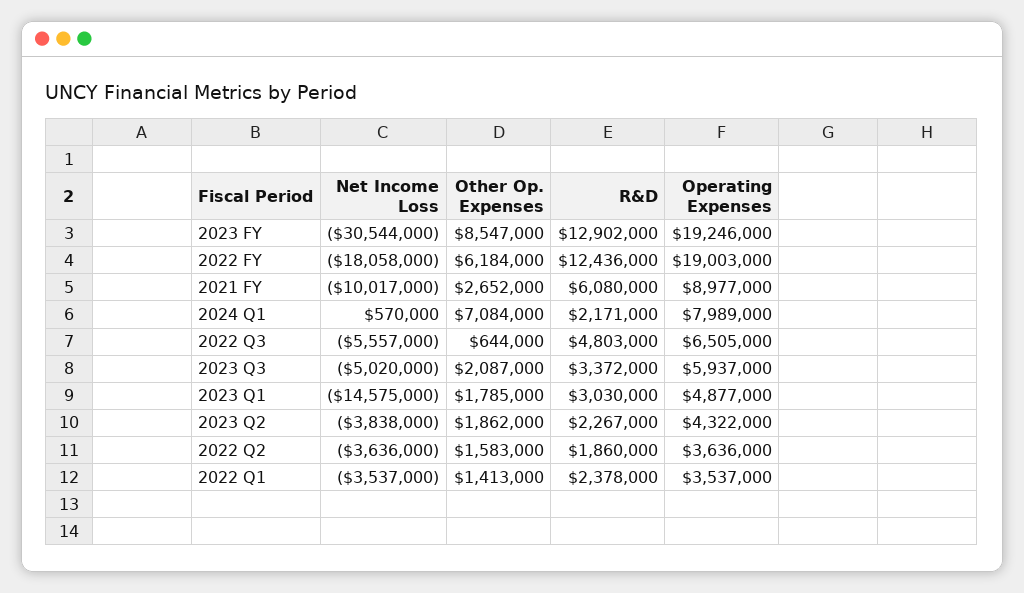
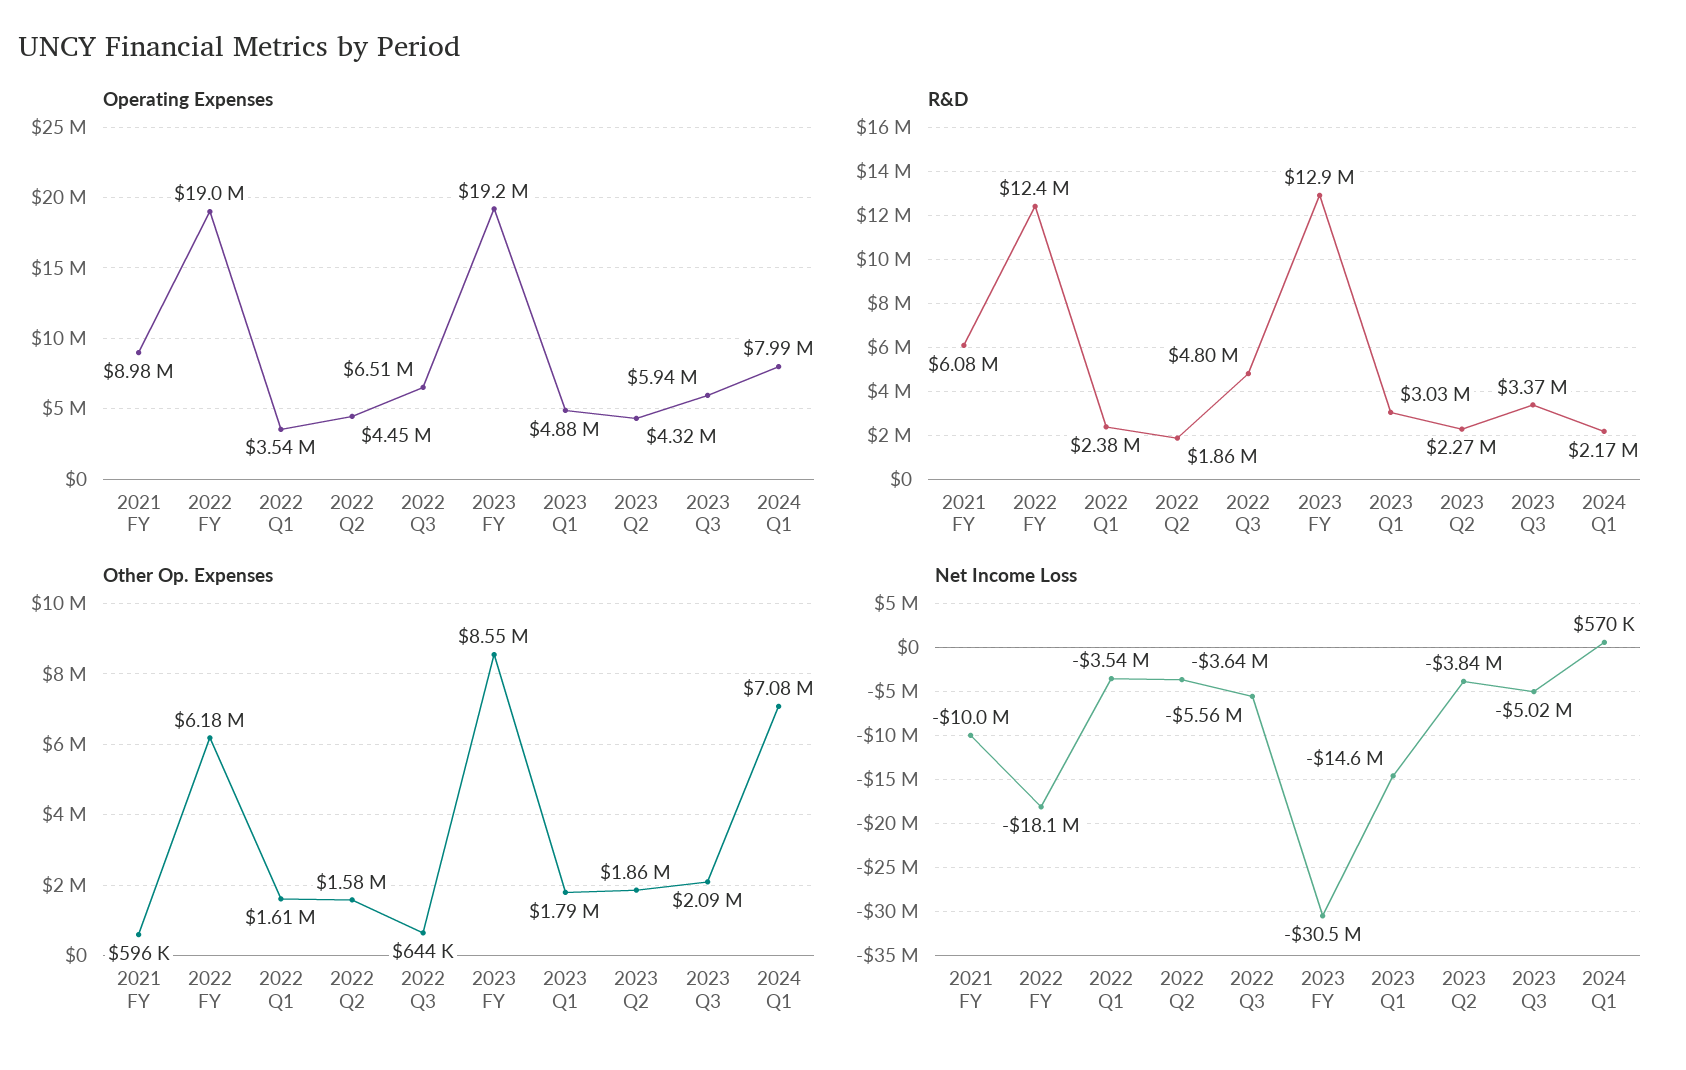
  {
    "Net Income Loss": {
      "2023 FY": -30544000,
      "2022 FY": -18058000,
      "2021 FY": -10017000,
      "2024 Q1": 570000,
      "2022 Q3": -5557000,
      "2023 Q3": -5020000,
      "2023 Q1": -14575000,
      "2023 Q2": -3838000,
      "2022 Q2": -3636000,
      "2022 Q1": -3537000
    },
    "Other Op. Expenses": {
      "2023 FY": 8547000,
      "2022 FY": 6184000,
-     "2021 FY": 2652000,
+     "2021 FY": 596000,
      "2024 Q1": 7084000,
      "2022 Q3": 644000,
      "2023 Q3": 2087000,
      "2023 Q1": 1785000,
      "2023 Q2": 1862000,
      "2022 Q2": 1583000,
-     "2022 Q1": 1413000
+     "2022 Q1": 1610000
    },
    "R&D": {
      "2023 FY": 12902000,
      "2022 FY": 12436000,
      "2021 FY": 6080000,
      "2024 Q1": 2171000,
      "2022 Q3": 4803000,
      "2023 Q3": 3372000,
      "2023 Q1": 3030000,
      "2023 Q2": 2267000,
      "2022 Q2": 1860000,
      "2022 Q1": 2378000
    },
    "Operating Expenses": {
      "2023 FY": 19246000,
      "2022 FY": 19003000,
      "2021 FY": 8977000,
      "2024 Q1": 7989000,
      "2022 Q3": 6505000,
      "2023 Q3": 5937000,
      "2023 Q1": 4877000,
      "2023 Q2": 4322000,
-     "2022 Q2": 3636000,
+     "2022 Q2": 4450000,
      "2022 Q1": 3537000
    }
  }

